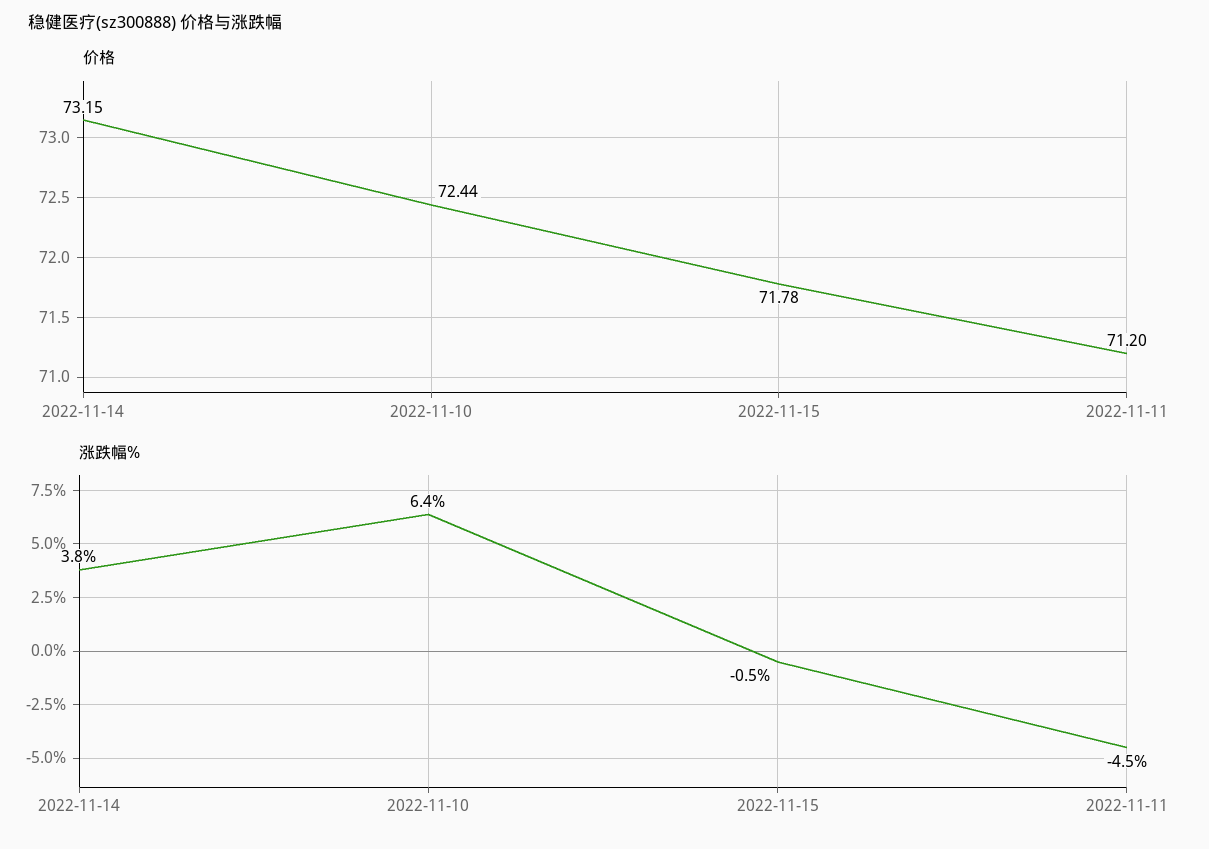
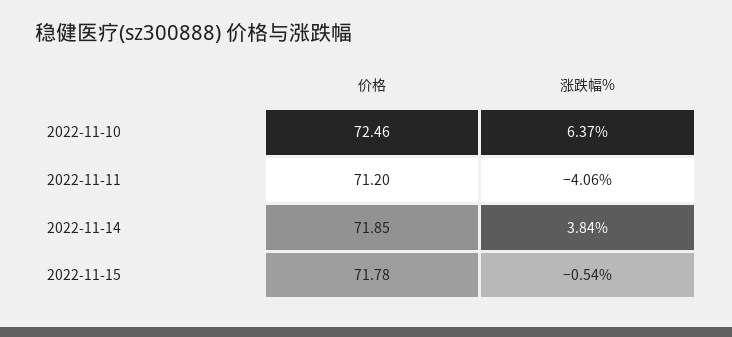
  {
    "价格": {
-     "2022-11-14": 73.15,
+     "2022-11-14": 71.85,
-     "2022-11-10": 72.44,
+     "2022-11-10": 72.46,
      "2022-11-15": 71.78,
      "2022-11-11": 71.2
    },
    "涨跌幅%": {
      "2022-11-14": 3.84,
      "2022-11-10": 6.37,
      "2022-11-15": -0.54,
-     "2022-11-11": -4.5
+     "2022-11-11": -4.06
    }
  }

